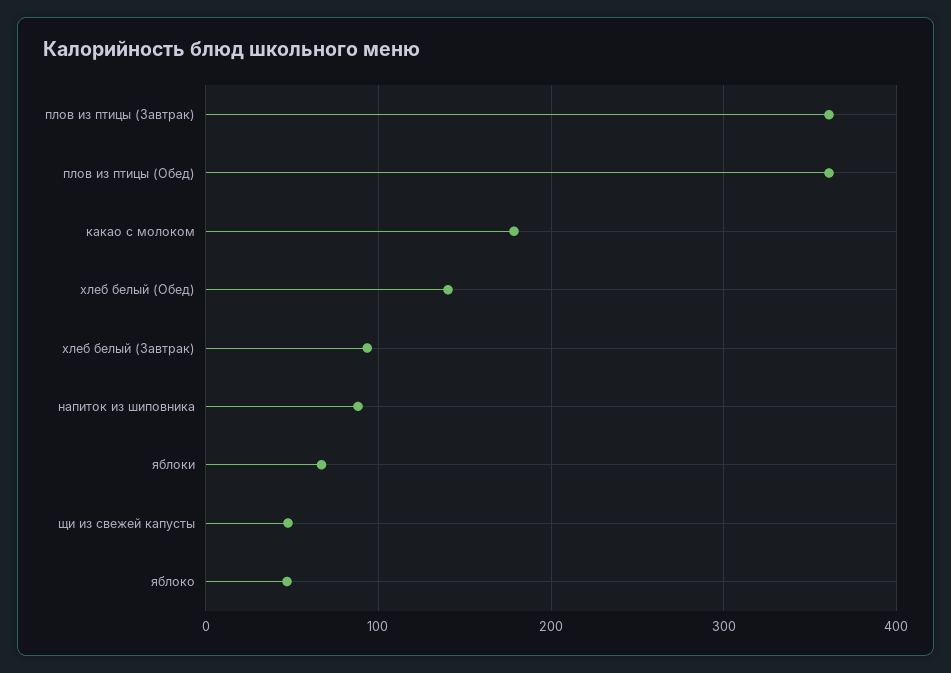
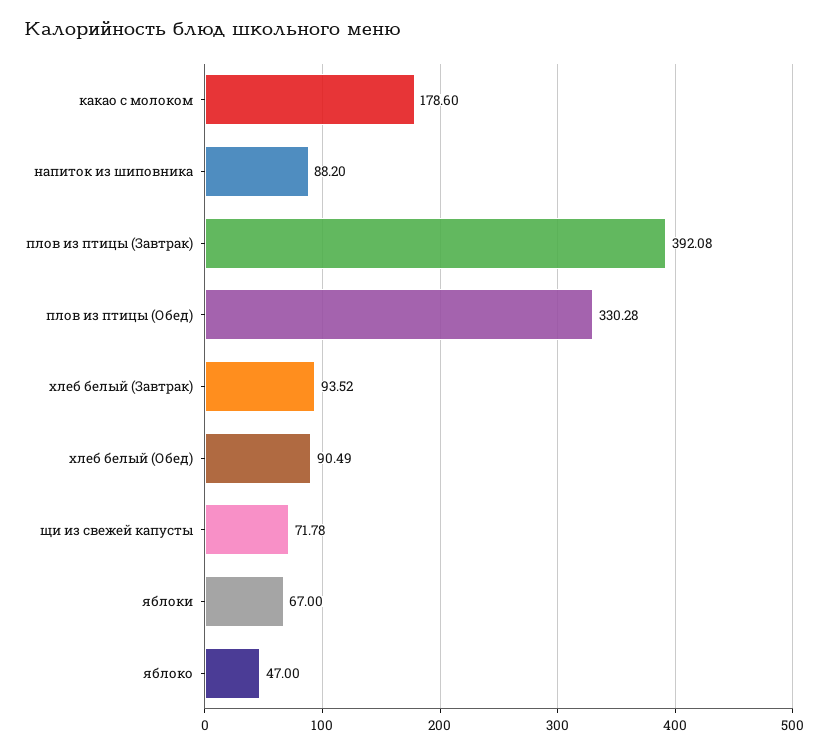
  {
-   "плов из птицы (Завтрак)": 360,
+   "плов из птицы (Завтрак)": 392.08,
-   "плов из птицы (Обед)": 360,
+   "плов из птицы (Обед)": 330.28,
    "какао с молоком": 178.6,
-   "хлеб белый (Обед)": 140,
+   "хлеб белый (Обед)": 90.49,
    "хлеб белый (Завтрак)": 93.52,
    "напиток из шиповника": 88.2,
    "яблоки": 67,
-   "щи из свежей капусты": 50,
+   "щи из свежей капусты": 71.78,
    "яблоко": 47
  }

